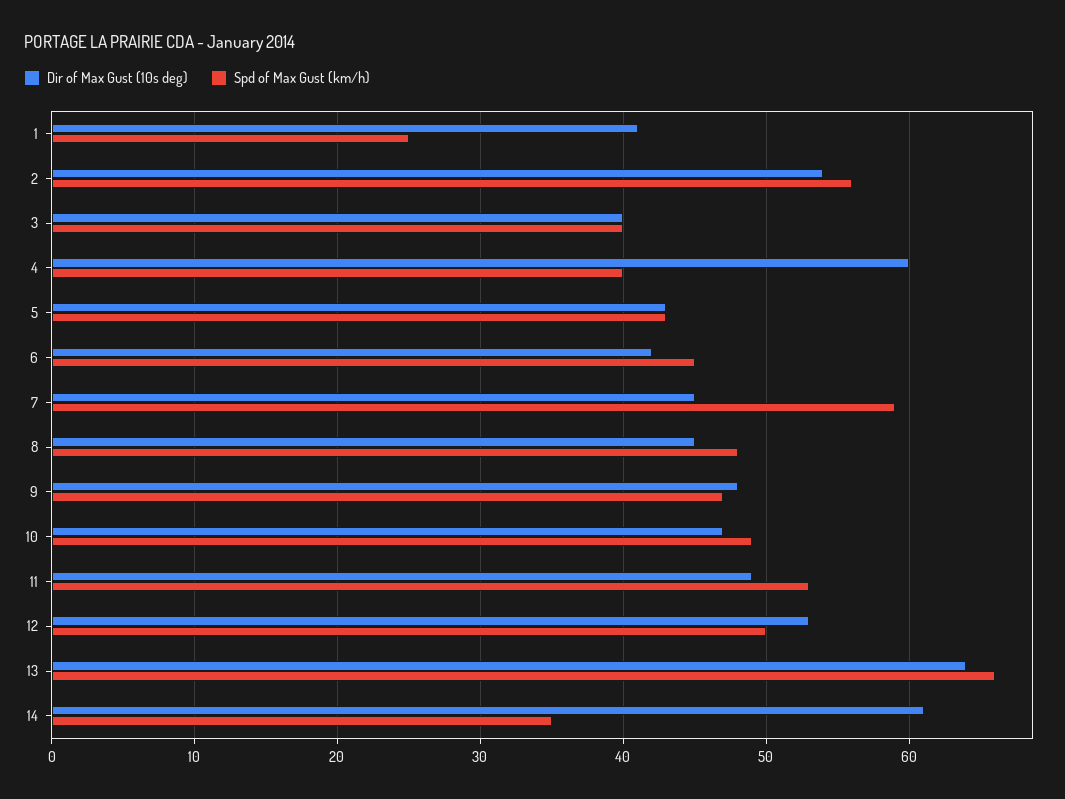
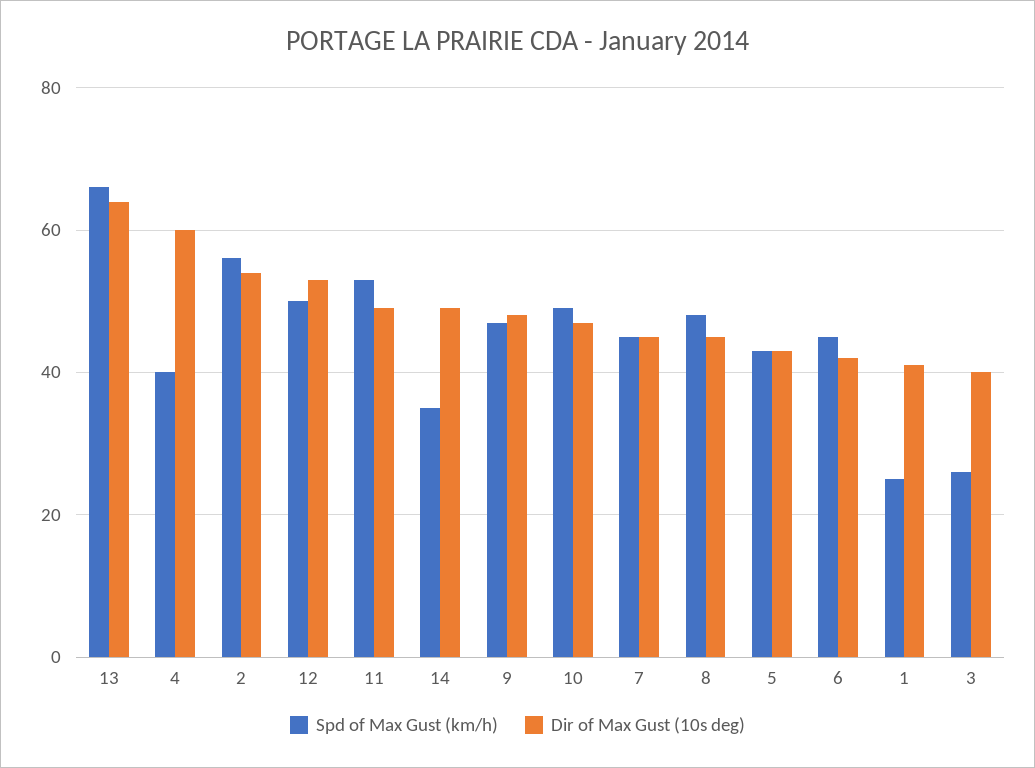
  {
    "Dir of Max Gust (10s deg)": {
      "1": 41,
      "2": 54,
      "3": 40,
      "4": 60,
      "5": 43,
      "6": 42,
      "7": 45,
      "8": 45,
      "9": 48,
      "10": 47,
      "11": 49,
      "12": 53,
      "13": 64,
-     "14": 61
+     "14": 50
    },
    "Spd of Max Gust (km/h)": {
      "1": 25,
      "2": 56,
-     "3": 40,
+     "3": 25,
      "4": 40,
      "5": 43,
      "6": 45,
-     "7": 59,
+     "7": 45,
      "8": 48,
      "9": 47,
      "10": 49,
      "11": 53,
      "12": 50,
      "13": 66,
      "14": 35
    }
  }

